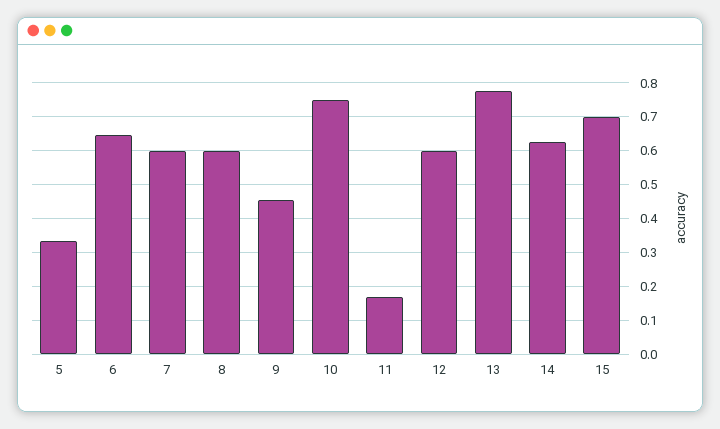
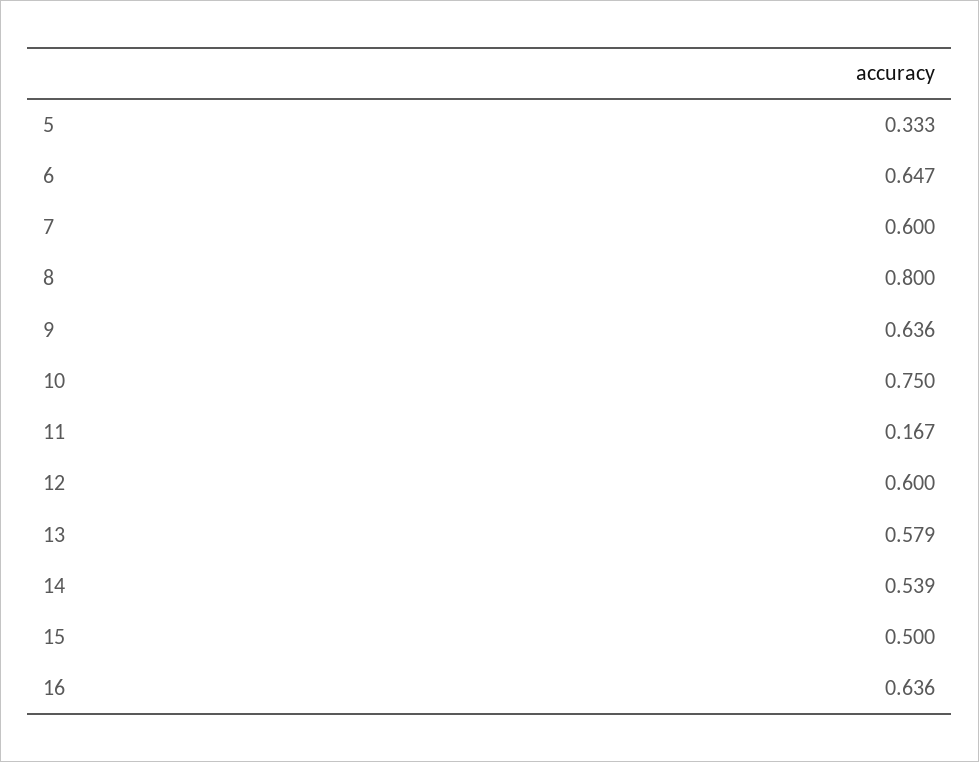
  {
    "5": 0.333,
    "6": 0.647,
    "7": 0.6,
-   "8": 0.6,
+   "8": 0.8,
-   "9": 0.46,
+   "9": 0.636,
    "10": 0.75,
    "11": 0.167,
    "12": 0.6,
-   "13": 0.78,
+   "13": 0.579,
-   "14": 0.62,
+   "14": 0.539,
-   "15": 0.7
+   "15": 0.5,
+   "16": 0.636
  }

